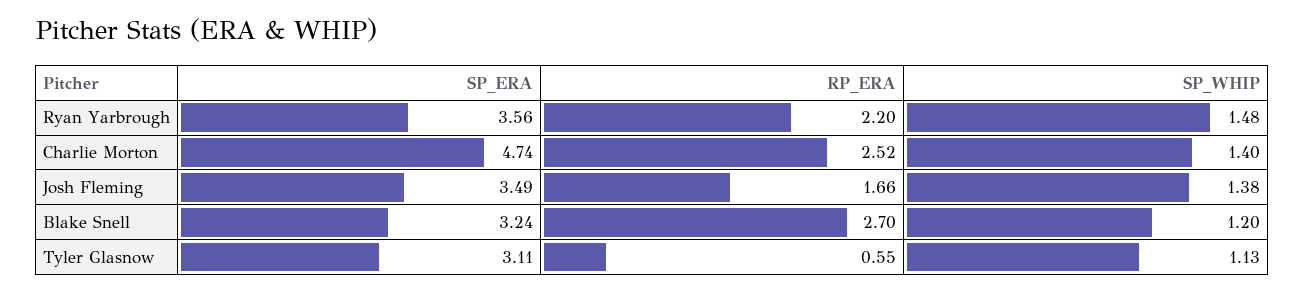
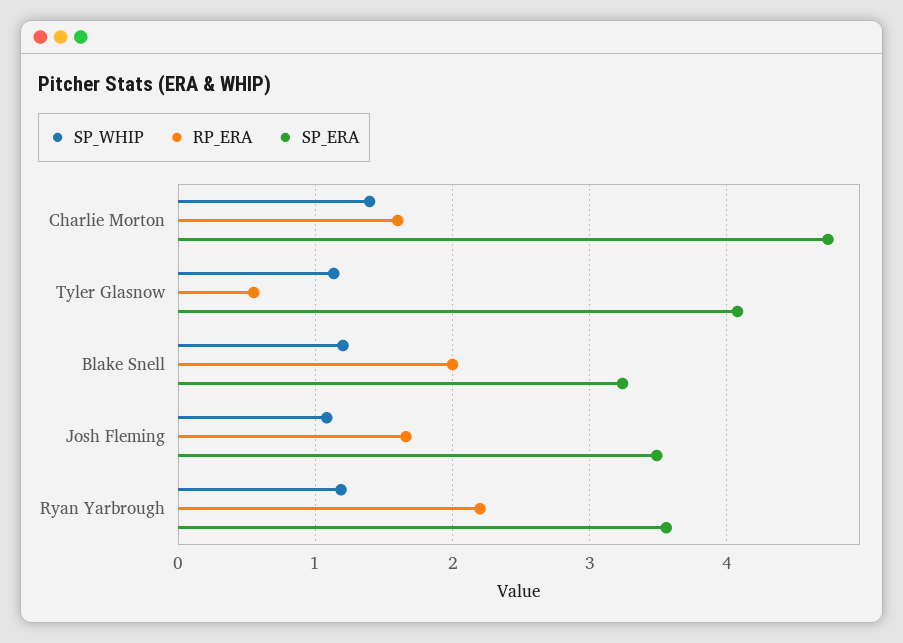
  {
    "SP_ERA": {
      "Ryan Yarbrough": 3.56,
      "Charlie Morton": 4.74,
      "Josh Fleming": 3.49,
      "Blake Snell": 3.24,
-     "Tyler Glasnow": 3.11
+     "Tyler Glasnow": 4.1
    },
    "RP_ERA": {
      "Ryan Yarbrough": 2.2,
-     "Charlie Morton": 2.52,
+     "Charlie Morton": 1.6,
      "Josh Fleming": 1.66,
-     "Blake Snell": 2.7,
+     "Blake Snell": 2,
      "Tyler Glasnow": 0.55
    },
    "SP_WHIP": {
-     "Ryan Yarbrough": 1.48,
+     "Ryan Yarbrough": 1.2,
      "Charlie Morton": 1.4,
-     "Josh Fleming": 1.38,
+     "Josh Fleming": 1.1,
      "Blake Snell": 1.2,
      "Tyler Glasnow": 1.13
    }
  }

